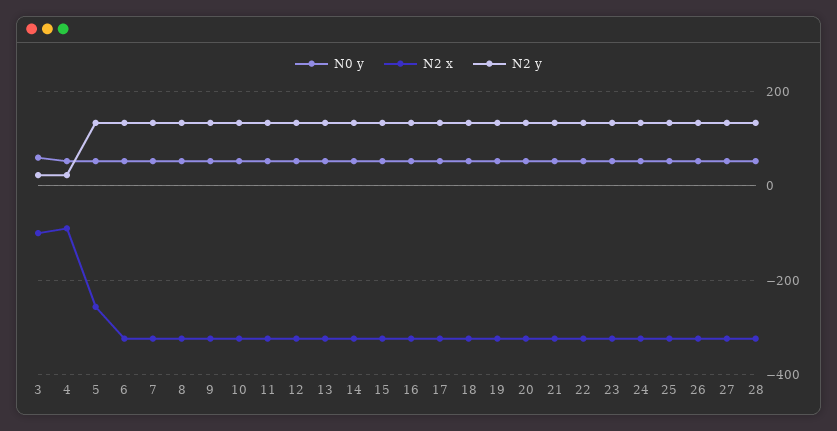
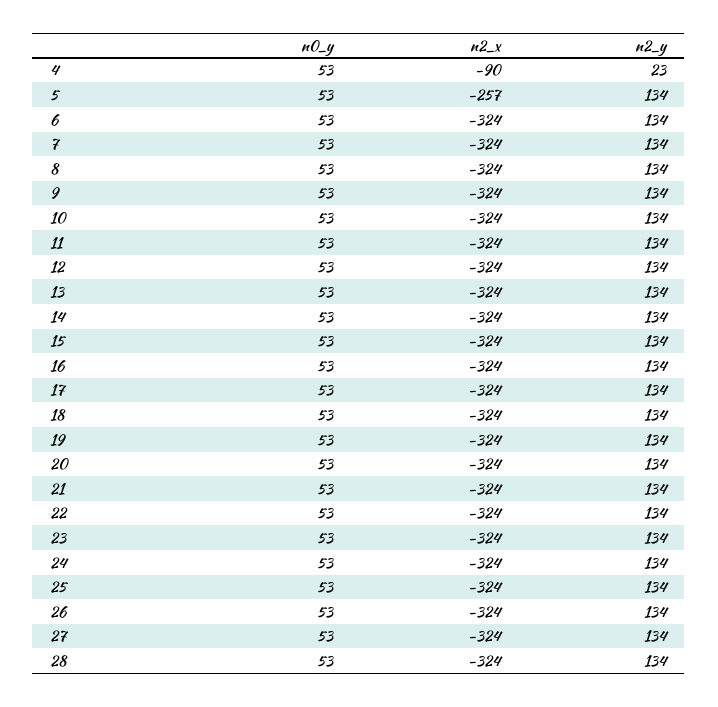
  {
    "N0 y": {
-     "3": 60,
      "4": 53,
      "5": 53,
      "6": 53,
      "7": 53,
      "8": 53,
      "9": 53,
      "10": 53,
      "11": 53,
      "12": 53,
      "13": 53,
      "14": 53,
      "15": 53,
      "16": 53,
      "17": 53,
      "18": 53,
      "19": 53,
      "20": 53,
      "21": 53,
      "22": 53,
      "23": 53,
      "24": 53,
      "25": 53,
      "26": 53,
      "27": 53,
      "28": 53
    },
    "N2 x": {
-     "3": -100,
      "4": -90,
      "5": -257,
      "6": -324,
      "7": -324,
      "8": -324,
      "9": -324,
      "10": -324,
      "11": -324,
      "12": -324,
      "13": -324,
      "14": -324,
      "15": -324,
      "16": -324,
      "17": -324,
      "18": -324,
      "19": -324,
      "20": -324,
      "21": -324,
      "22": -324,
      "23": -324,
      "24": -324,
      "25": -324,
      "26": -324,
      "27": -324,
      "28": -324
    },
    "N2 y": {
-     "3": 20,
      "4": 23,
      "5": 134,
      "6": 134,
      "7": 134,
      "8": 134,
      "9": 134,
      "10": 134,
      "11": 134,
      "12": 134,
      "13": 134,
      "14": 134,
      "15": 134,
      "16": 134,
      "17": 134,
      "18": 134,
      "19": 134,
      "20": 134,
      "21": 134,
      "22": 134,
      "23": 134,
      "24": 134,
      "25": 134,
      "26": 134,
      "27": 134,
      "28": 134
    }
  }

